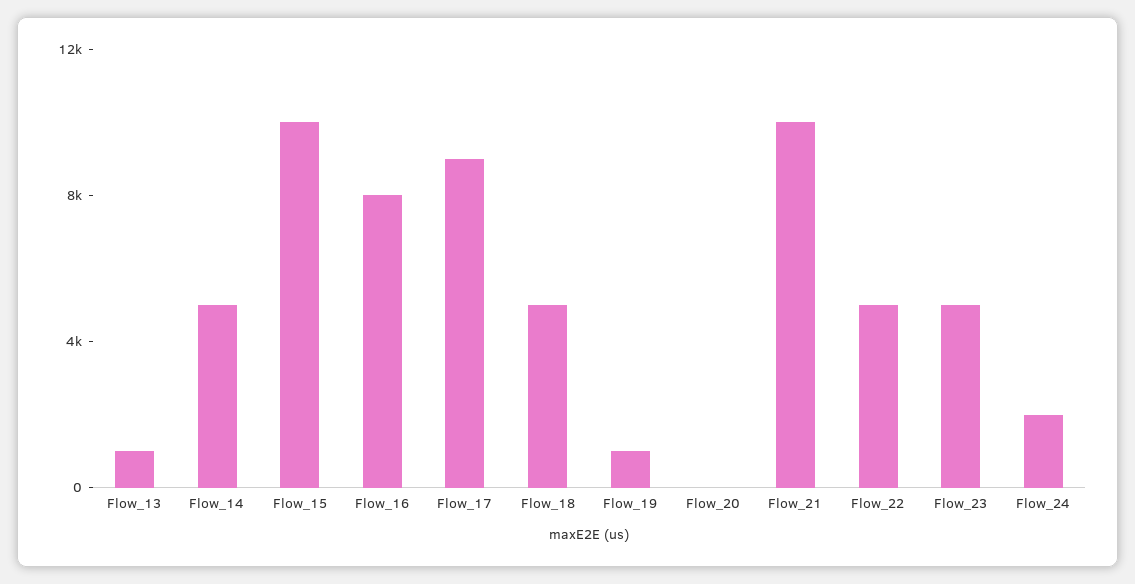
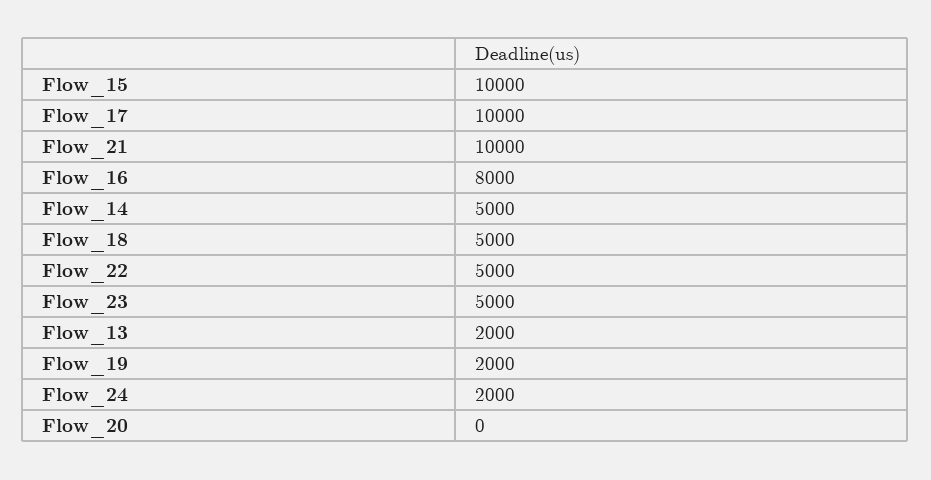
  {
-   "Flow_13": 1000,
+   "Flow_13": 2000,
    "Flow_14": 5000,
    "Flow_15": 10000,
    "Flow_16": 8000,
-   "Flow_17": 9000,
+   "Flow_17": 10000,
    "Flow_18": 5000,
-   "Flow_19": 1000,
+   "Flow_19": 2000,
    "Flow_20": 0,
    "Flow_21": 10000,
    "Flow_22": 5000,
    "Flow_23": 5000,
    "Flow_24": 2000
  }

